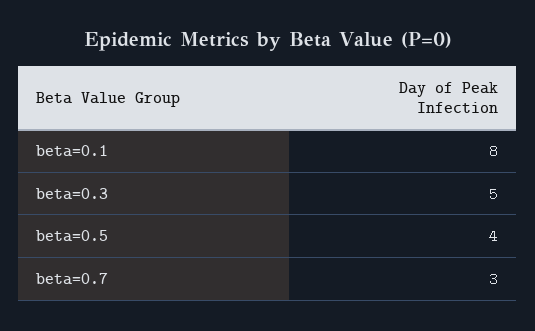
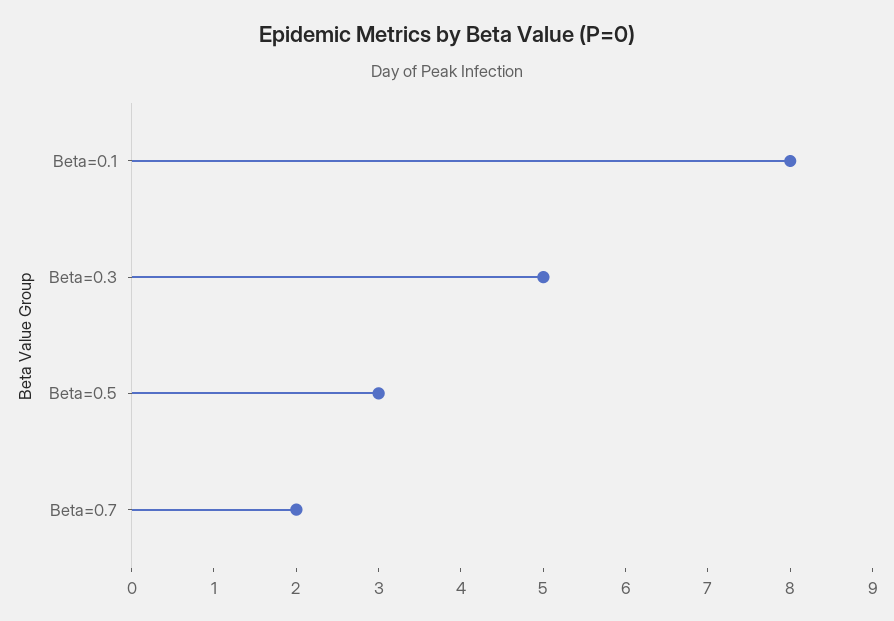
  {
    "beta=0.1": 8,
    "beta=0.3": 5,
-   "beta=0.5": 4,
+   "beta=0.5": 3,
-   "beta=0.7": 3
+   "beta=0.7": 2
  }

